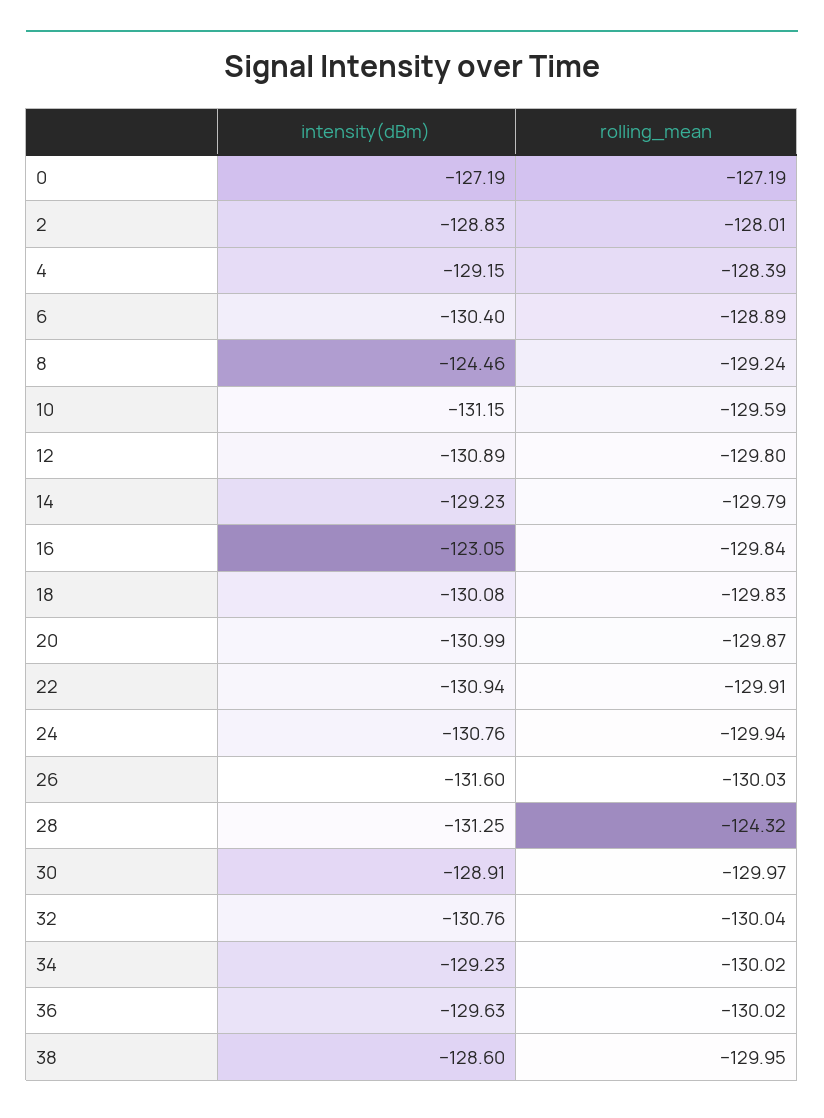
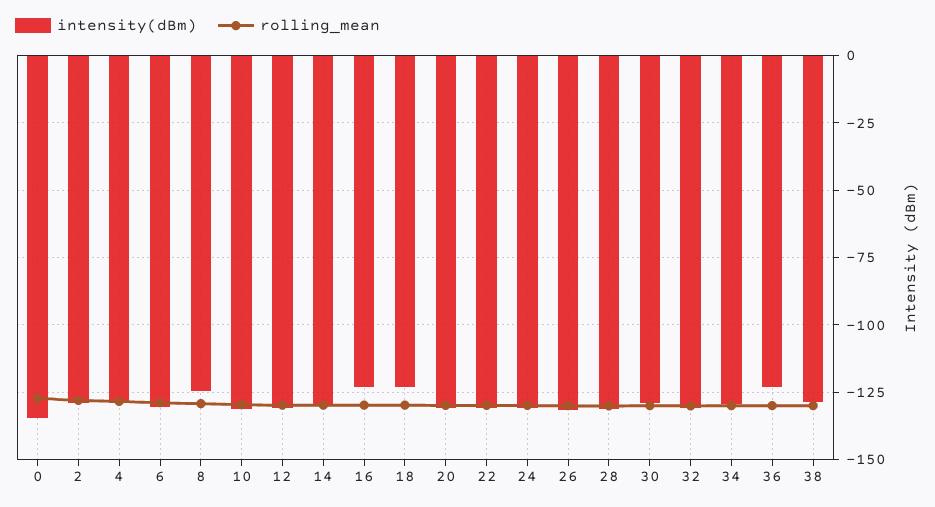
  {
    "intensity(dBm)": {
-     "0": -127.19,
+     "0": -135,
      "2": -128.83,
      "4": -129.15,
      "6": -130.4,
      "8": -124.46,
      "10": -131.15,
      "12": -130.89,
      "14": -129.23,
      "16": -123.05,
-     "18": -130.08,
+     "18": -122.5,
      "20": -130.99,
      "22": -130.94,
      "24": -130.76,
      "26": -131.6,
      "28": -131.25,
      "30": -128.91,
      "32": -130.76,
      "34": -129.23,
-     "36": -129.63,
+     "36": -122.5,
      "38": -128.6
    },
    "rolling_mean": {
      "0": -127.19,
      "2": -128.01,
      "4": -128.39,
      "6": -128.89,
      "8": -129.24,
      "10": -129.59,
      "12": -129.8,
      "14": -129.79,
      "16": -129.84,
      "18": -129.83,
      "20": -129.87,
      "22": -129.91,
      "24": -129.94,
      "26": -130.03,
-     "28": -124.32,
+     "28": -130,
      "30": -129.97,
      "32": -130.04,
      "34": -130.02,
      "36": -130.02,
      "38": -129.95
    }
  }

